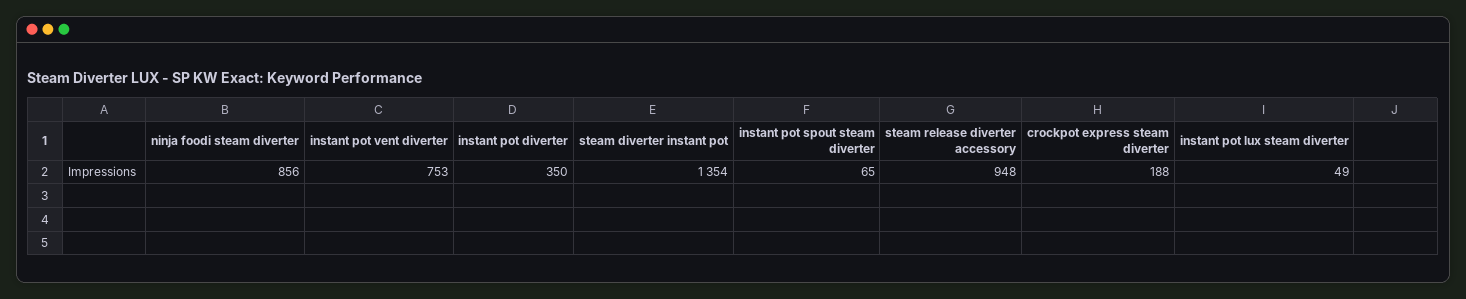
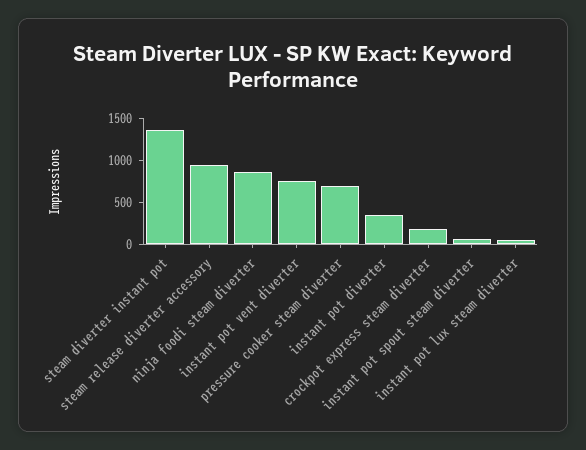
  {
    "ninja foodi steam diverter": 856,
    "instant pot vent diverter": 753,
    "instant pot diverter": 350,
    "steam diverter instant pot": 1354,
    "instant pot spout steam diverter": 65,
    "steam release diverter accessory": 948,
    "crockpot express steam diverter": 188,
-   "instant pot lux steam diverter": 49
+   "instant pot lux steam diverter": 49,
+   "pressure cooker steam diverter": 700
  }

